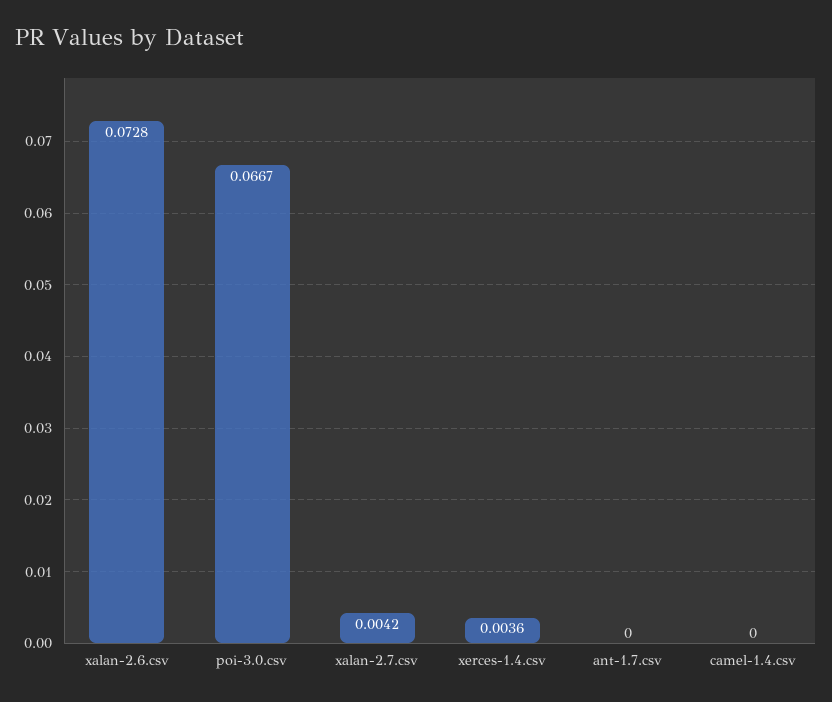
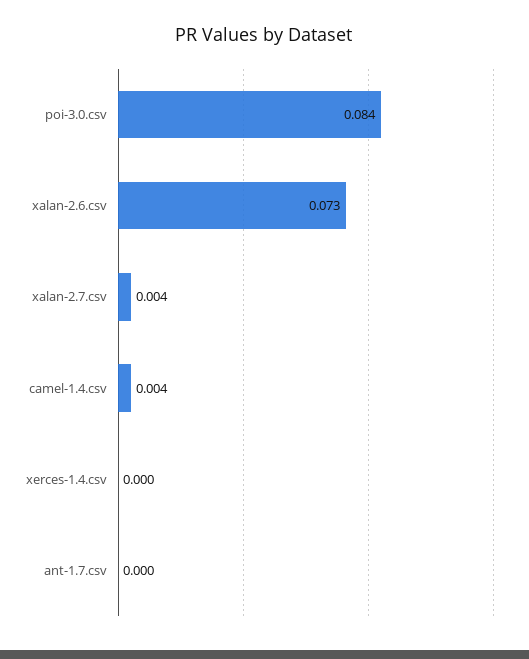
  {
    "xalan-2.6.csv": 0.0728,
-   "poi-3.0.csv": 0.0667,
+   "poi-3.0.csv": 0.084,
    "xalan-2.7.csv": 0.0042,
-   "xerces-1.4.csv": 0.0036,
+   "xerces-1.4.csv": 0,
    "ant-1.7.csv": 0,
-   "camel-1.4.csv": 0
+   "camel-1.4.csv": 0.004
  }

